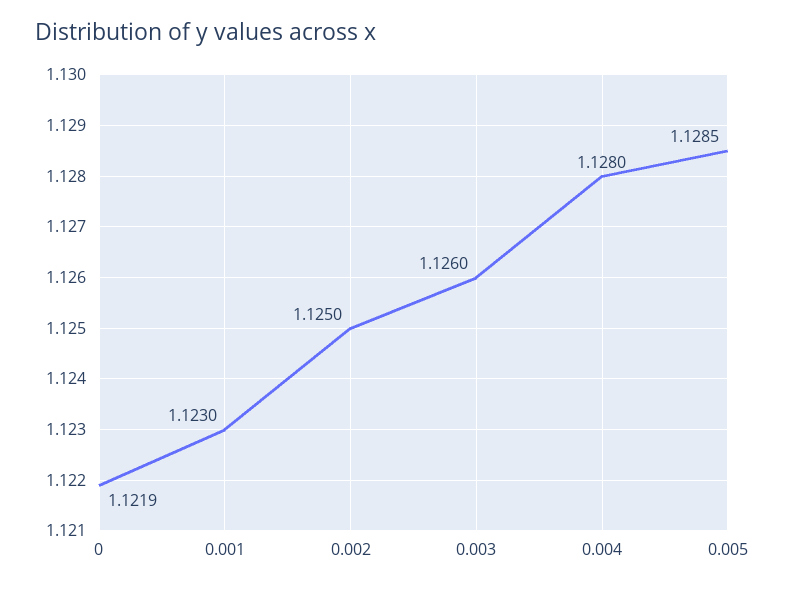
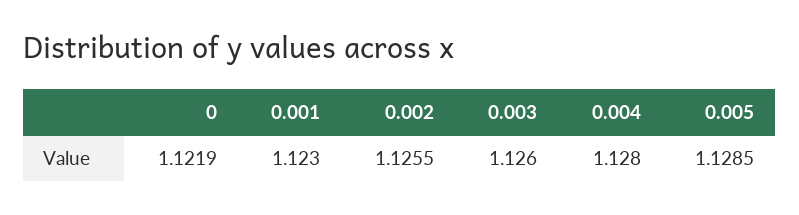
  {
    "0": 1.1219,
    "0.001": 1.123,
-   "0.002": 1.125,
+   "0.002": 1.1255,
    "0.003": 1.126,
    "0.004": 1.128,
    "0.005": 1.1285
  }

